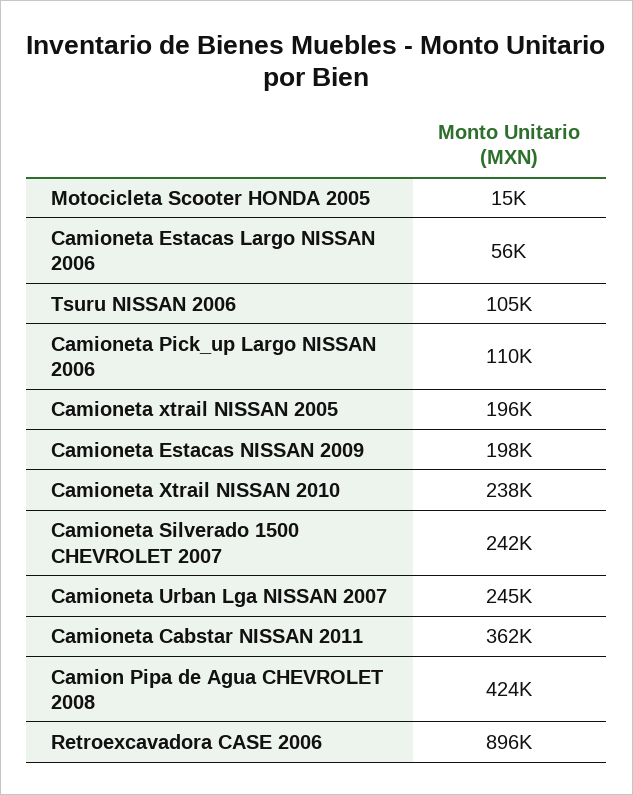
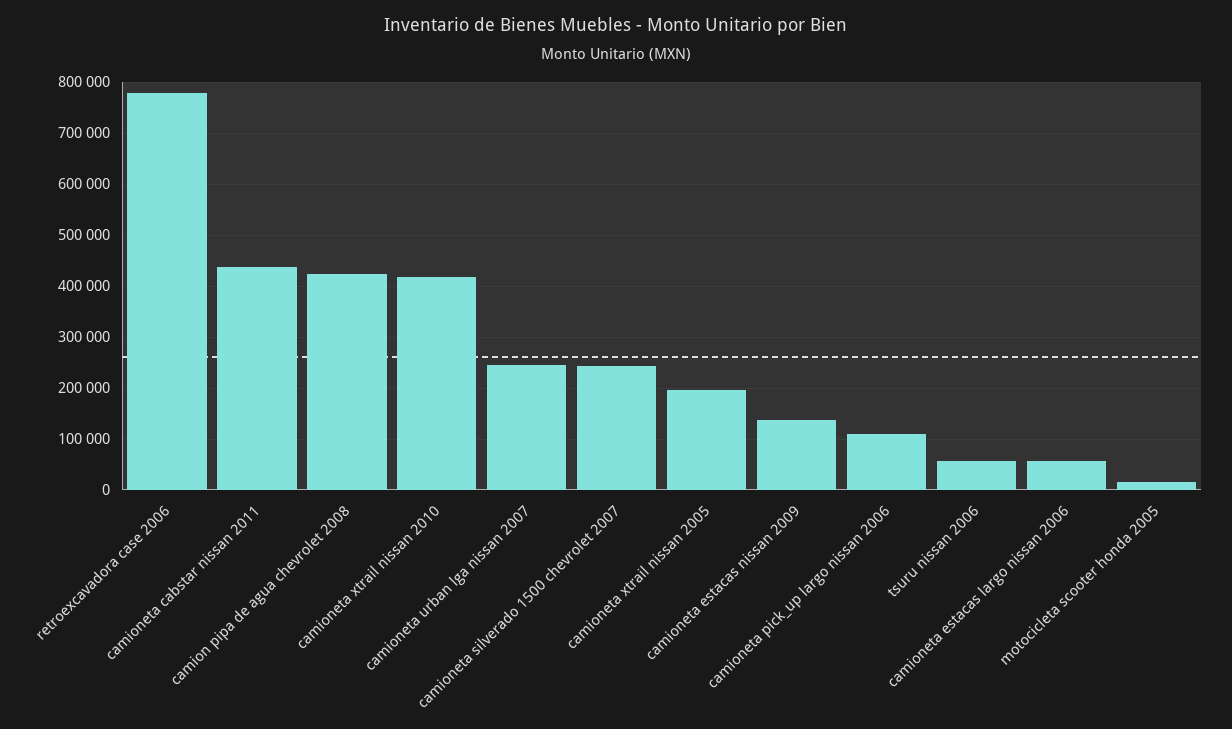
  {
    "Motocicleta Scooter HONDA 2005": 15000,
    "Camioneta Estacas Largo NISSAN 2006": 56000,
-   "Tsuru NISSAN 2006": 105000,
+   "Tsuru NISSAN 2006": 60000,
    "Camioneta Pick_up Largo NISSAN 2006": 110000,
    "Camioneta xtrail NISSAN 2005": 196000,
-   "Camioneta Estacas NISSAN 2009": 198000,
+   "Camioneta Estacas NISSAN 2009": 140000,
-   "Camioneta Xtrail NISSAN 2010": 238000,
+   "Camioneta Xtrail NISSAN 2010": 420000,
    "Camioneta Silverado 1500 CHEVROLET 2007": 242000,
    "Camioneta Urban Lga NISSAN 2007": 245000,
-   "Camioneta Cabstar NISSAN 2011": 362000,
+   "Camioneta Cabstar NISSAN 2011": 440000,
    "Camion Pipa de Agua CHEVROLET 2008": 424000,
-   "Retroexcavadora CASE 2006": 896000
+   "Retroexcavadora CASE 2006": 780000
  }

